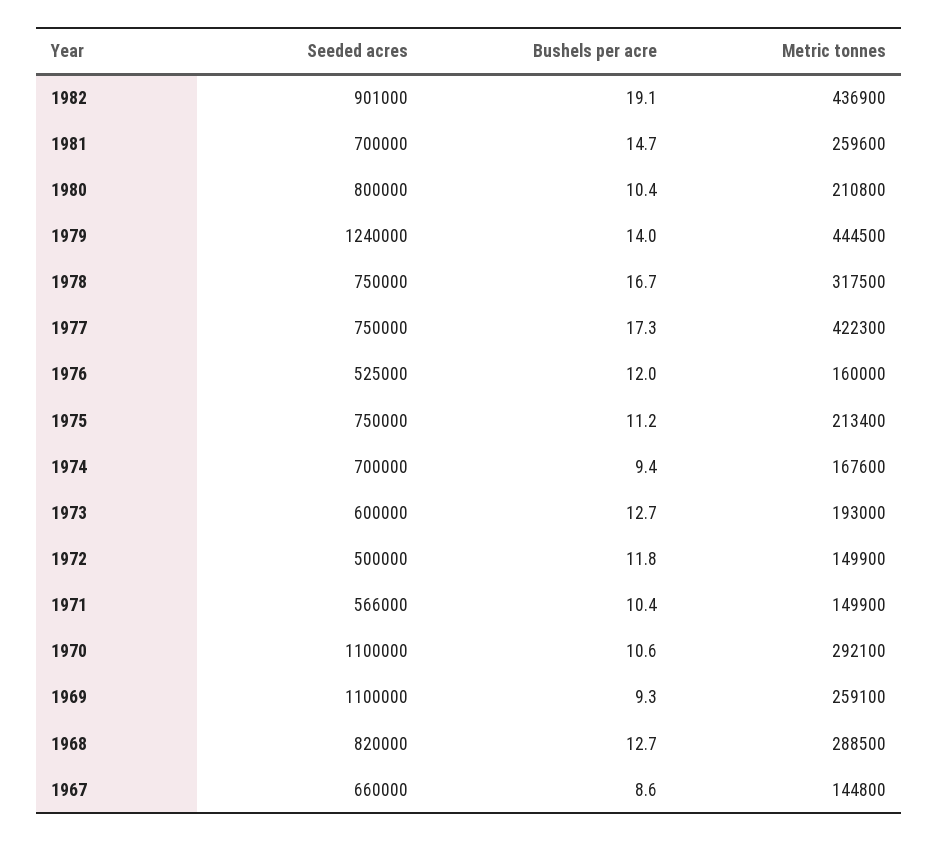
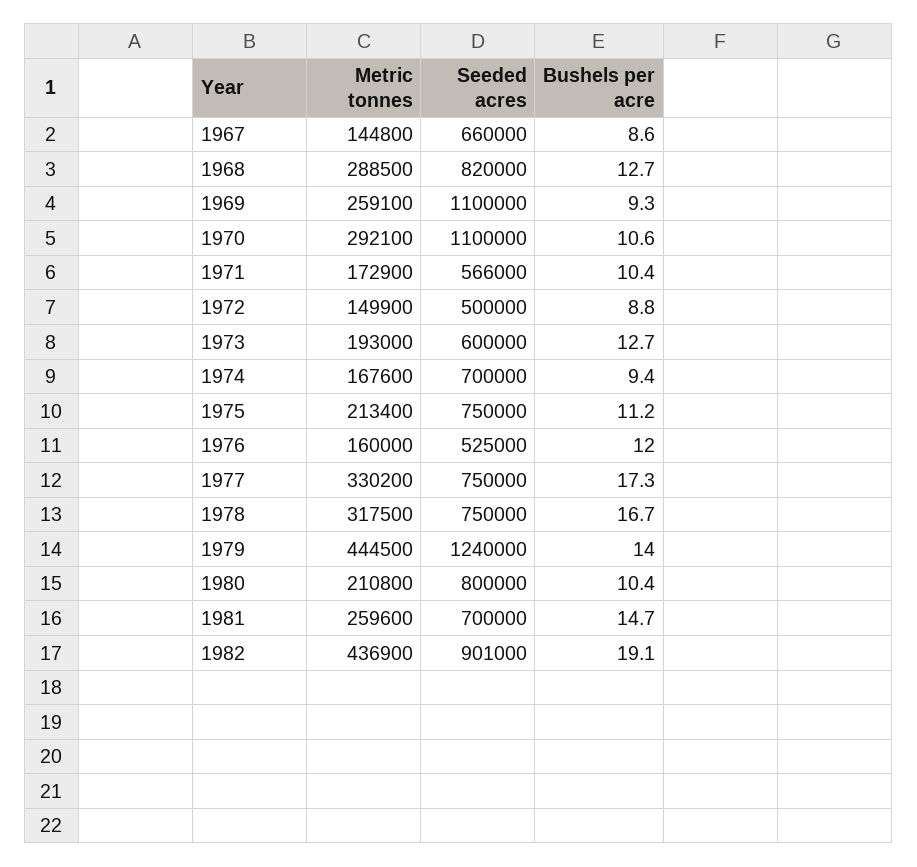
  {
    "Seeded acres": {
      "1982": 901000,
      "1981": 700000,
      "1980": 800000,
      "1979": 1240000,
      "1978": 750000,
      "1977": 750000,
      "1976": 525000,
      "1975": 750000,
      "1974": 700000,
      "1973": 600000,
      "1972": 500000,
      "1971": 566000,
      "1970": 1100000,
      "1969": 1100000,
      "1968": 820000,
      "1967": 660000
    },
    "Bushels per acre": {
      "1982": 19.1,
      "1981": 14.7,
      "1980": 10.4,
      "1979": 14,
      "1978": 16.7,
      "1977": 17.3,
      "1976": 12,
      "1975": 11.2,
      "1974": 9.4,
      "1973": 12.7,
-     "1972": 11.8,
+     "1972": 8.8,
      "1971": 10.4,
      "1970": 10.6,
      "1969": 9.3,
      "1968": 12.7,
      "1967": 8.6
    },
    "Metric tonnes": {
      "1982": 436900,
      "1981": 259600,
      "1980": 210800,
      "1979": 444500,
      "1978": 317500,
-     "1977": 422300,
+     "1977": 330200,
      "1976": 160000,
      "1975": 213400,
      "1974": 167600,
      "1973": 193000,
      "1972": 149900,
-     "1971": 149900,
+     "1971": 172900,
      "1970": 292100,
      "1969": 259100,
      "1968": 288500,
      "1967": 144800
    }
  }

